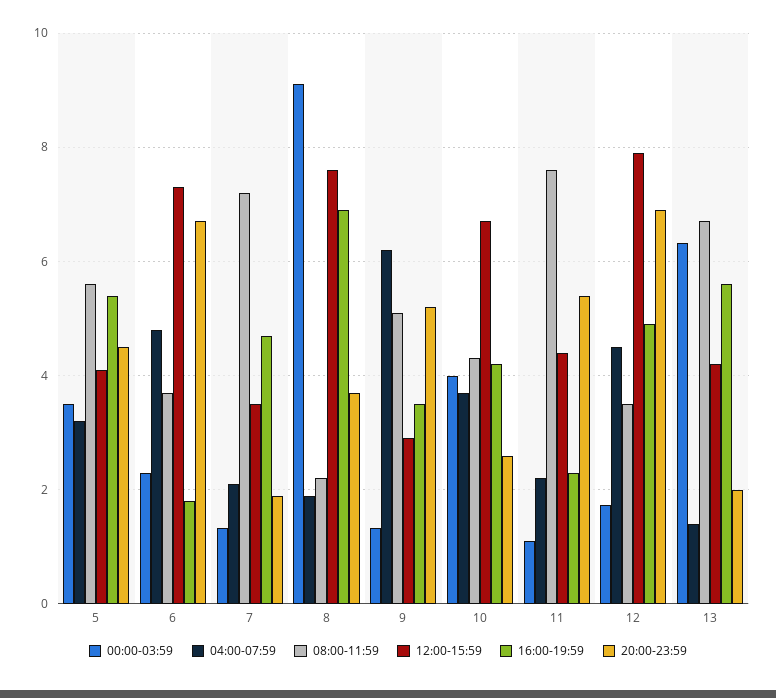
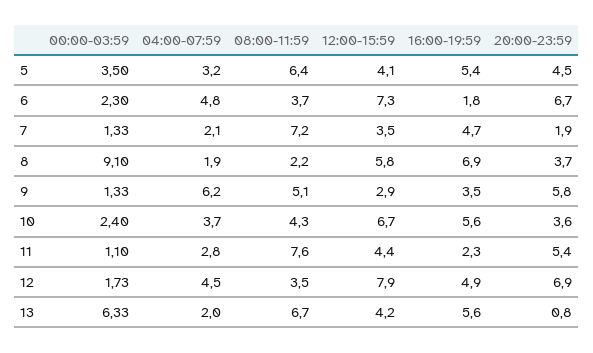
  {
    "00:00-03:59": {
      "5": 3.5,
      "6": 2.3,
      "7": 1.33,
      "8": 9.1,
      "9": 1.33,
-     "10": 4,
+     "10": 2.4,
      "11": 1.1,
      "12": 1.73,
      "13": 6.33
    },
    "04:00-07:59": {
      "5": 3.2,
      "6": 4.8,
      "7": 2.1,
      "8": 1.9,
      "9": 6.2,
      "10": 3.7,
-     "11": 2.2,
+     "11": 2.8,
      "12": 4.5,
-     "13": 1.4
+     "13": 2
    },
    "08:00-11:59": {
-     "5": 5.6,
+     "5": 6.4,
      "6": 3.7,
      "7": 7.2,
      "8": 2.2,
      "9": 5.1,
      "10": 4.3,
      "11": 7.6,
      "12": 3.5,
      "13": 6.7
    },
    "12:00-15:59": {
      "5": 4.1,
      "6": 7.3,
      "7": 3.5,
-     "8": 7.6,
+     "8": 5.8,
      "9": 2.9,
      "10": 6.7,
      "11": 4.4,
      "12": 7.9,
      "13": 4.2
    },
    "16:00-19:59": {
      "5": 5.4,
      "6": 1.8,
      "7": 4.7,
      "8": 6.9,
      "9": 3.5,
-     "10": 4.2,
+     "10": 5.6,
      "11": 2.3,
      "12": 4.9,
      "13": 5.6
    },
    "20:00-23:59": {
      "5": 4.5,
      "6": 6.7,
      "7": 1.9,
      "8": 3.7,
-     "9": 5.2,
+     "9": 5.8,
-     "10": 2.6,
+     "10": 3.6,
      "11": 5.4,
      "12": 6.9,
-     "13": 2
+     "13": 0.8
    }
  }

